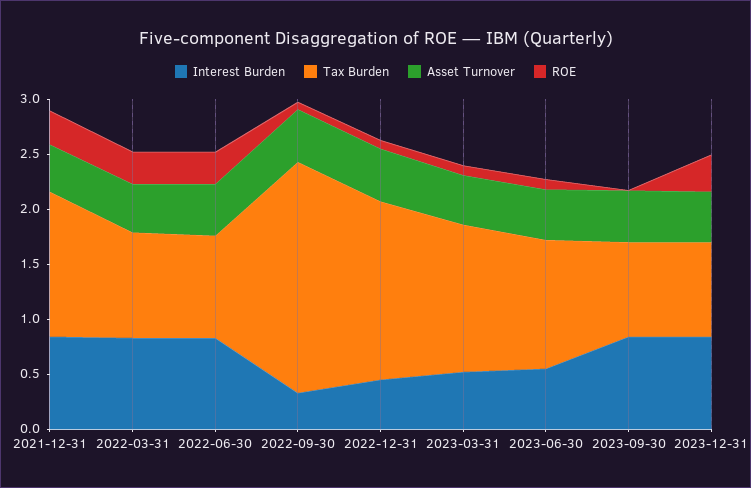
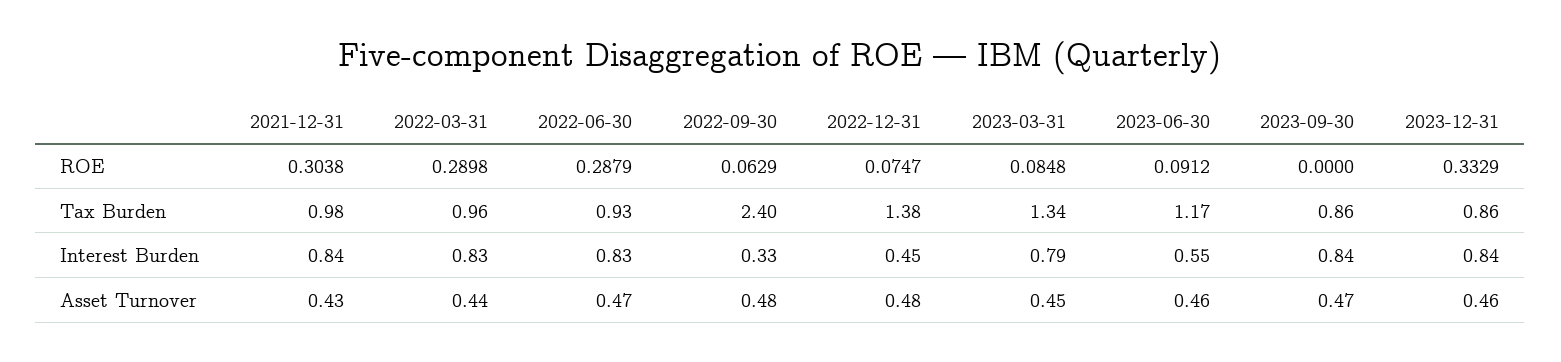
  {
    "Interest Burden": {
      "2021-12-31": 0.84,
      "2022-03-31": 0.83,
      "2022-06-30": 0.83,
      "2022-09-30": 0.33,
      "2022-12-31": 0.45,
-     "2023-03-31": 0.5,
+     "2023-03-31": 0.79,
      "2023-06-30": 0.55,
      "2023-09-30": 0.84,
      "2023-12-31": 0.84
    },
    "Tax Burden": {
-     "2021-12-31": 1.3,
+     "2021-12-31": 0.98,
      "2022-03-31": 0.96,
      "2022-06-30": 0.93,
-     "2022-09-30": 2.1,
+     "2022-09-30": 2.4,
-     "2022-12-31": 1.6,
+     "2022-12-31": 1.38,
      "2023-03-31": 1.34,
      "2023-06-30": 1.17,
      "2023-09-30": 0.86,
      "2023-12-31": 0.86
    },
    "Asset Turnover": {
      "2021-12-31": 0.43,
      "2022-03-31": 0.44,
      "2022-06-30": 0.47,
      "2022-09-30": 0.48,
      "2022-12-31": 0.48,
      "2023-03-31": 0.45,
      "2023-06-30": 0.46,
      "2023-09-30": 0.47,
      "2023-12-31": 0.46
    },
    "ROE": {
      "2021-12-31": 0.3038,
      "2022-03-31": 0.2898,
      "2022-06-30": 0.2879,
      "2022-09-30": 0.0629,
      "2022-12-31": 0.0747,
      "2023-03-31": 0.0848,
      "2023-06-30": 0.0912,
      "2023-09-30": 0,
      "2023-12-31": 0.3329
    }
  }

